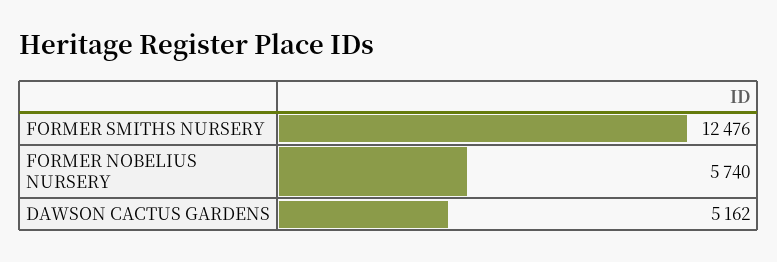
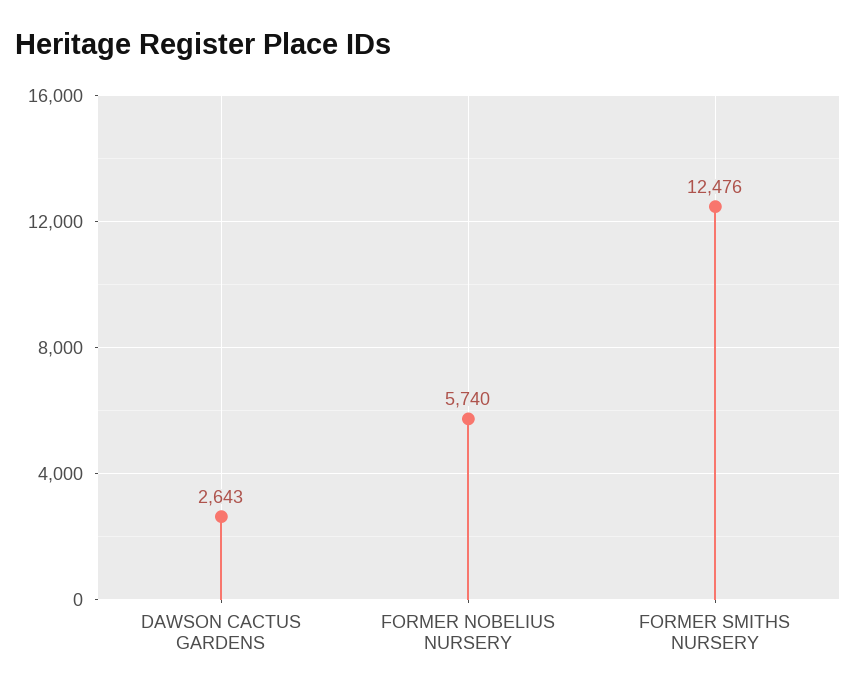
  {
    "FORMER SMITHS NURSERY": 12476,
    "FORMER NOBELIUS NURSERY": 5740,
-   "DAWSON CACTUS GARDENS": 5162
+   "DAWSON CACTUS GARDENS": 2643
  }

